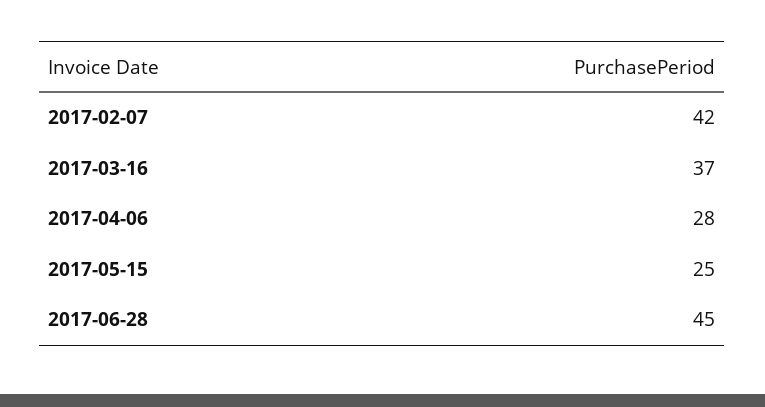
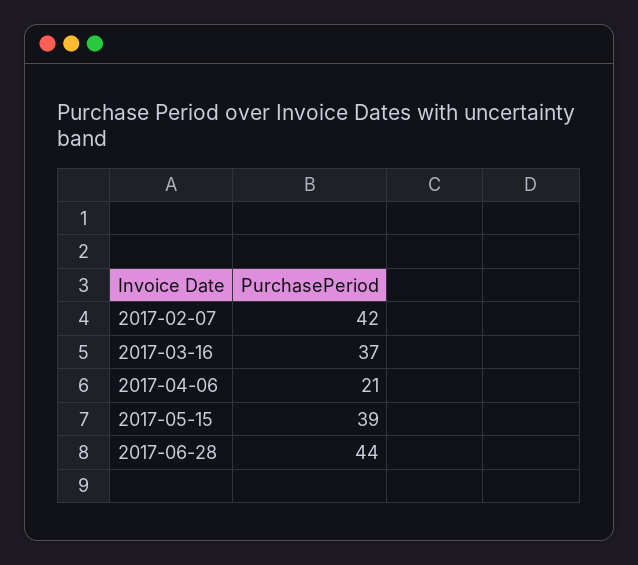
  {
    "2017-02-07": 42,
    "2017-03-16": 37,
-   "2017-04-06": 28,
+   "2017-04-06": 21,
-   "2017-05-15": 25,
+   "2017-05-15": 39,
-   "2017-06-28": 45
+   "2017-06-28": 44
  }

